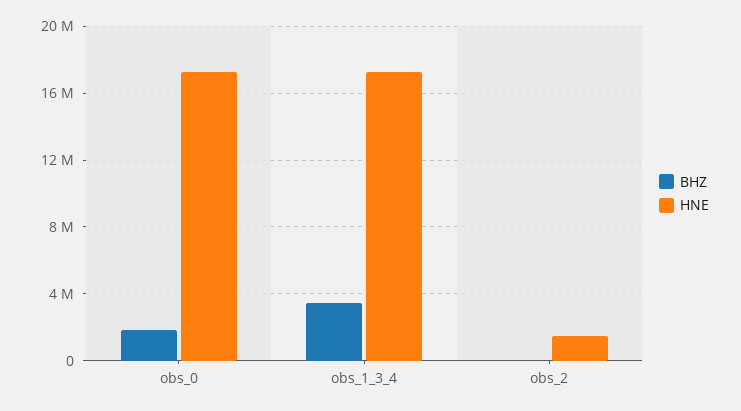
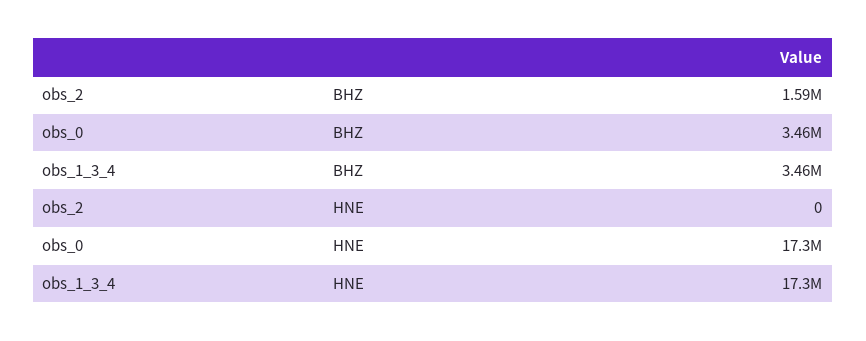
  {
    "BHZ": {
-     "obs_0": 2000000,
+     "obs_0": 3460000,
      "obs_1_3_4": 3460000,
-     "obs_2": 0
+     "obs_2": 1590000
    },
    "HNE": {
      "obs_0": 17300000,
      "obs_1_3_4": 17300000,
-     "obs_2": 1500000
+     "obs_2": 0
    }
  }

